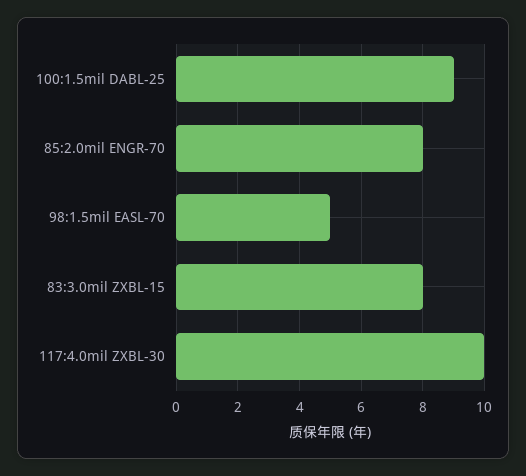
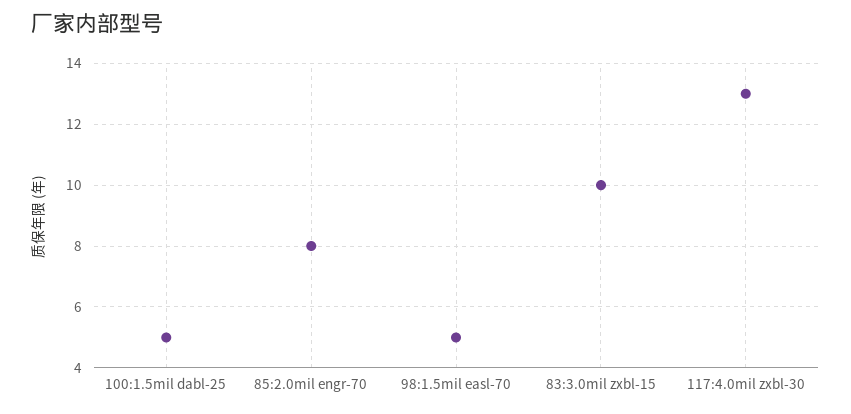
  {
-   "100:1.5mil DABL-25": 9,
+   "100:1.5mil DABL-25": 5,
    "85:2.0mil ENGR-70": 8,
    "98:1.5mil EASL-70": 5,
-   "83:3.0mil ZXBL-15": 8,
+   "83:3.0mil ZXBL-15": 10,
-   "117:4.0mil ZXBL-30": 10
+   "117:4.0mil ZXBL-30": 13
  }

